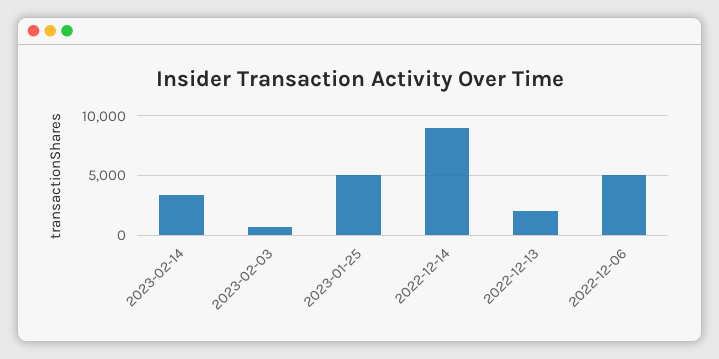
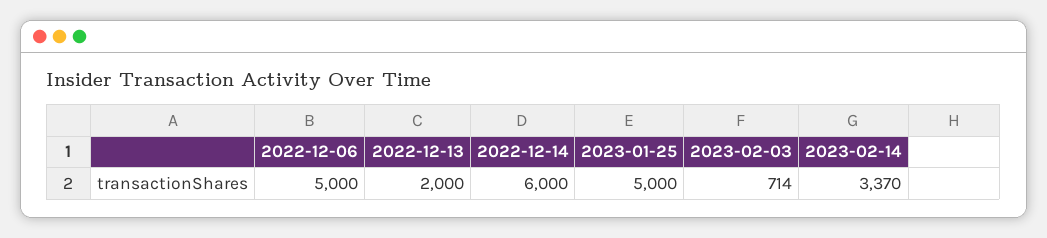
  {
    "2023-02-14": 3370,
    "2023-02-03": 714,
    "2023-01-25": 5000,
-   "2022-12-14": 9000,
+   "2022-12-14": 6000,
    "2022-12-13": 2000,
    "2022-12-06": 5000
  }

